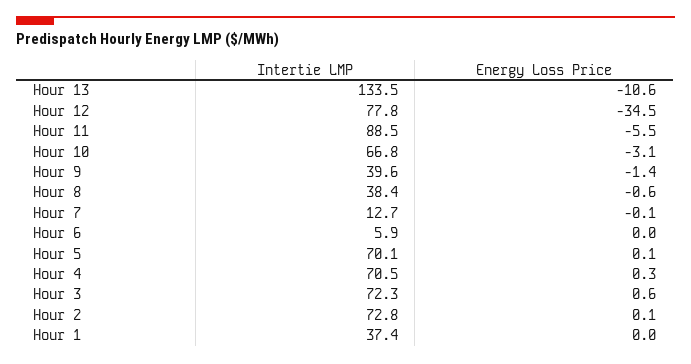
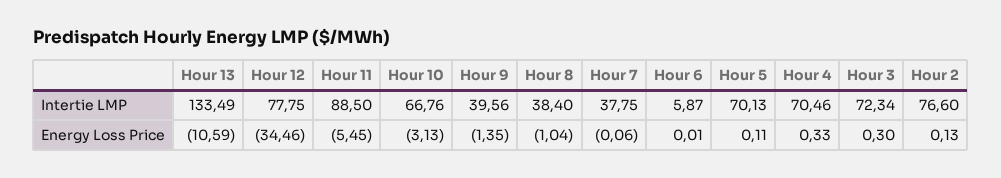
  {
    "Intertie LMP": {
      "Hour 13": 133.49,
      "Hour 12": 77.75,
      "Hour 11": 88.5,
      "Hour 10": 66.76,
      "Hour 9": 39.56,
      "Hour 8": 38.4,
-     "Hour 7": 12.7,
+     "Hour 7": 37.75,
      "Hour 6": 5.87,
      "Hour 5": 70.13,
      "Hour 4": 70.46,
      "Hour 3": 72.34,
-     "Hour 2": 72.8,
+     "Hour 2": 76.6
-     "Hour 1": 37.4
    },
    "Energy Loss Price": {
      "Hour 13": -10.59,
      "Hour 12": -34.46,
      "Hour 11": -5.45,
      "Hour 10": -3.13,
      "Hour 9": -1.35,
-     "Hour 8": -0.6,
+     "Hour 8": -1.04,
      "Hour 7": -0.06,
      "Hour 6": 0.01,
      "Hour 5": 0.11,
      "Hour 4": 0.33,
-     "Hour 3": 0.6,
+     "Hour 3": 0.3,
-     "Hour 2": 0.13,
+     "Hour 2": 0.13
-     "Hour 1": 0
    }
  }

